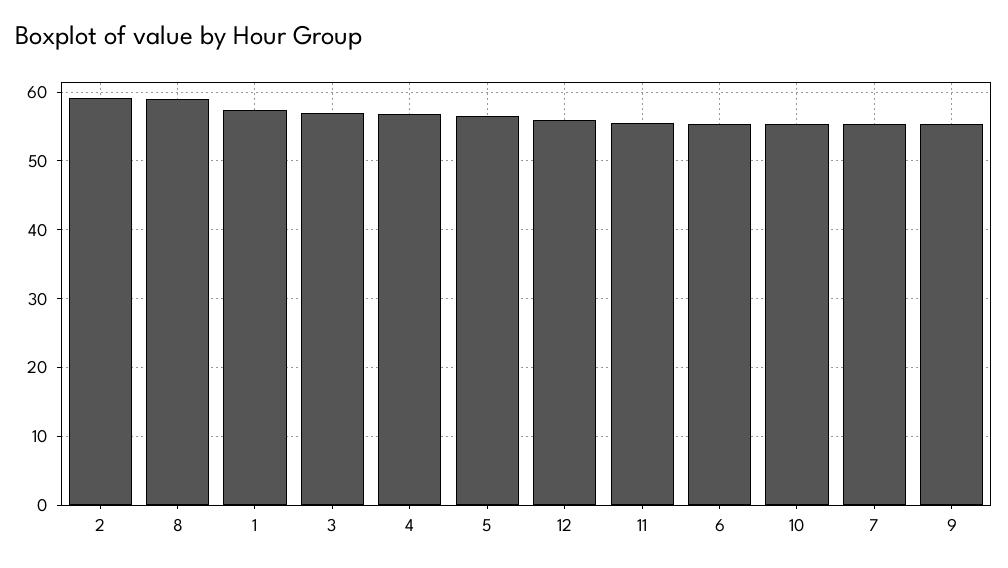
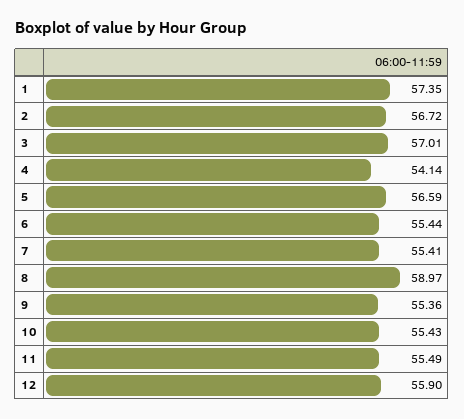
  {
-   "2": 59,
+   "2": 56.72,
    "8": 58.97,
    "1": 57.35,
    "3": 57.01,
-   "4": 57,
+   "4": 54.14,
    "5": 56.59,
    "12": 55.9,
    "11": 55.49,
    "6": 55.44,
    "10": 55.43,
    "7": 55.41,
    "9": 55.36
  }

